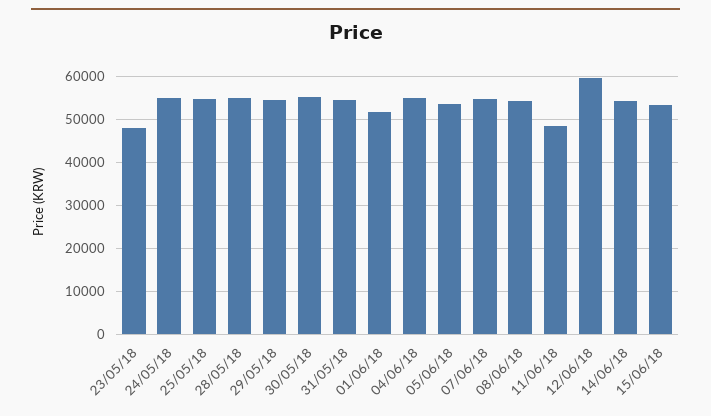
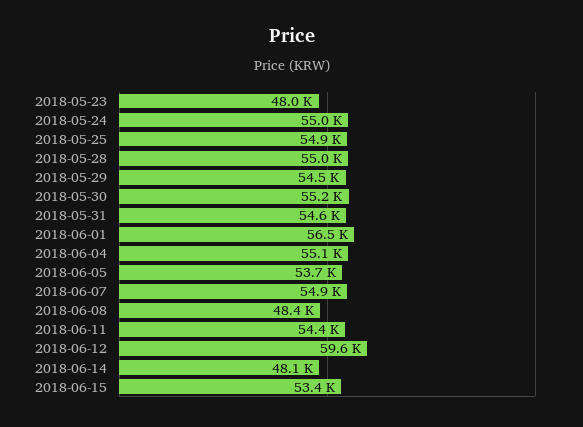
  {
    "23/05/18": 48000,
    "24/05/18": 55000,
    "25/05/18": 54900,
    "28/05/18": 55000,
    "29/05/18": 54500,
    "30/05/18": 55200,
    "31/05/18": 54600,
-   "01/06/18": 52000,
+   "01/06/18": 56500,
    "04/06/18": 55100,
    "05/06/18": 53700,
    "07/06/18": 54900,
-   "08/06/18": 54000,
+   "08/06/18": 48400,
-   "11/06/18": 48000,
+   "11/06/18": 54400,
    "12/06/18": 59600,
-   "14/06/18": 54000,
+   "14/06/18": 48100,
    "15/06/18": 53400
  }

